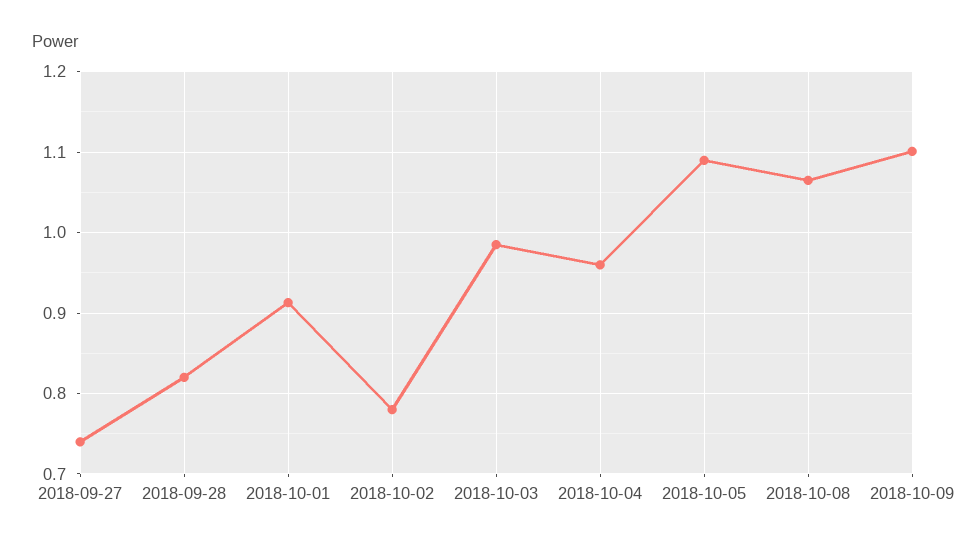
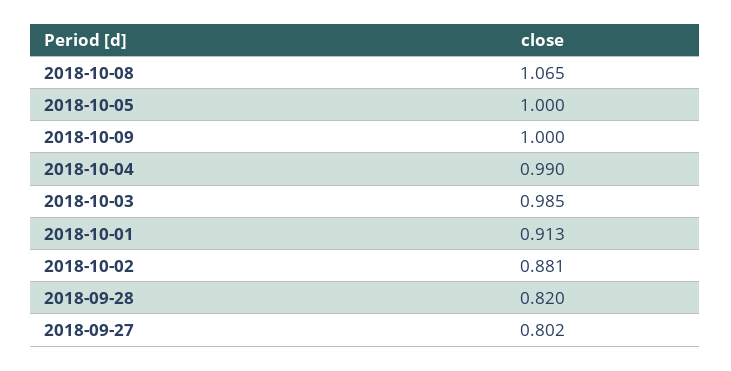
  {
-   "2018-09-27": 0.74,
+   "2018-09-27": 0.802,
    "2018-09-28": 0.82,
    "2018-10-01": 0.913,
-   "2018-10-02": 0.78,
+   "2018-10-02": 0.881,
    "2018-10-03": 0.985,
-   "2018-10-04": 0.96,
+   "2018-10-04": 0.99,
-   "2018-10-05": 1.09,
+   "2018-10-05": 1,
    "2018-10-08": 1.065,
-   "2018-10-09": 1.1
+   "2018-10-09": 1
  }

